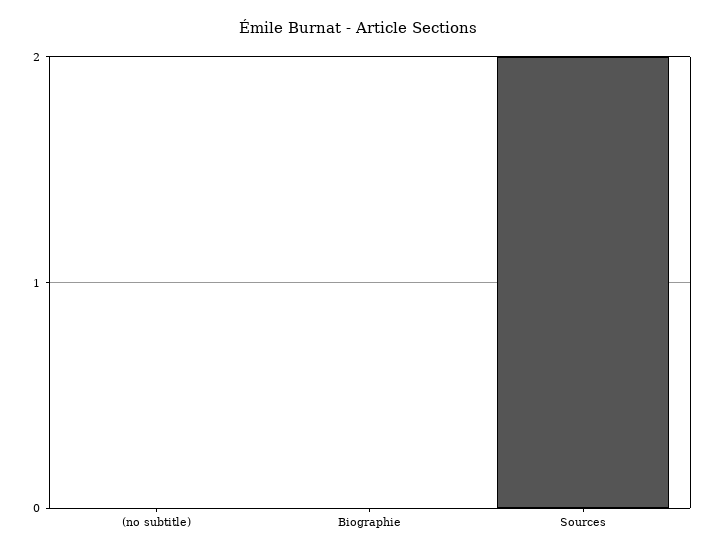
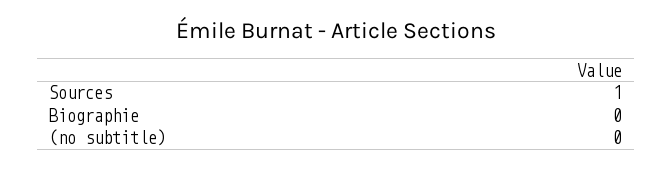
  {
    "(no subtitle)": 0,
    "Biographie": 0,
-   "Sources": 2
+   "Sources": 1
  }

